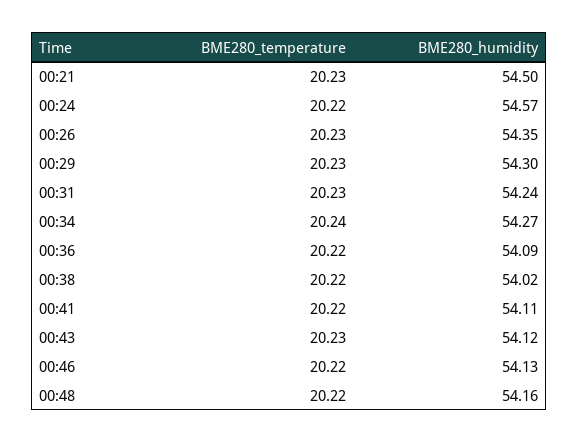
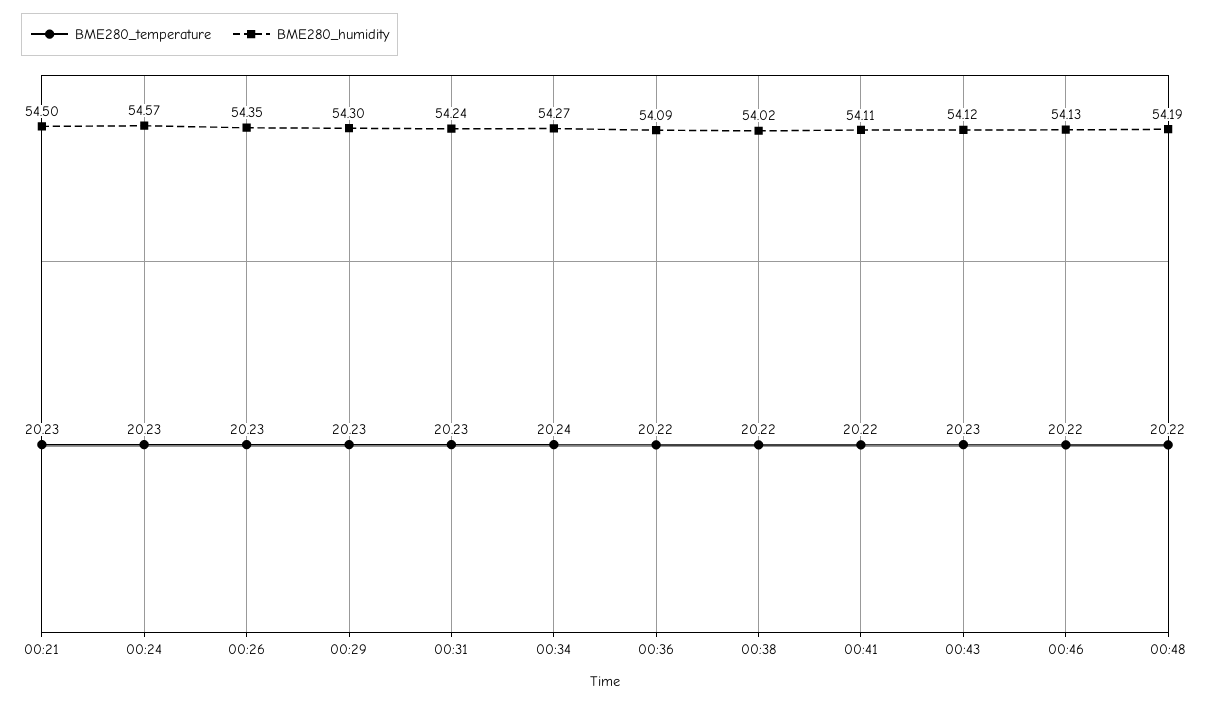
  {
    "BME280_temperature": {
      "00:21": 20.23,
-     "00:24": 20.22,
+     "00:24": 20.23,
      "00:26": 20.23,
      "00:29": 20.23,
      "00:31": 20.23,
      "00:34": 20.24,
      "00:36": 20.22,
      "00:38": 20.22,
      "00:41": 20.22,
      "00:43": 20.23,
      "00:46": 20.22,
      "00:48": 20.22
    },
    "BME280_humidity": {
      "00:21": 54.5,
      "00:24": 54.57,
      "00:26": 54.35,
      "00:29": 54.3,
      "00:31": 54.24,
      "00:34": 54.27,
      "00:36": 54.09,
      "00:38": 54.02,
      "00:41": 54.11,
      "00:43": 54.12,
      "00:46": 54.13,
-     "00:48": 54.16
+     "00:48": 54.19
    }
  }

